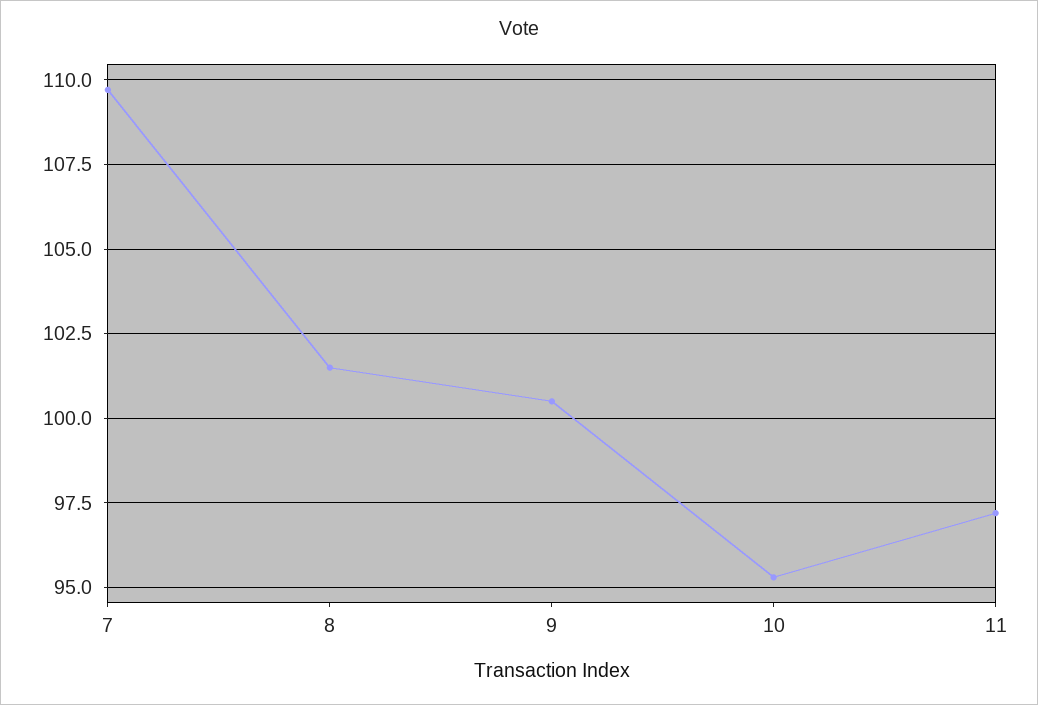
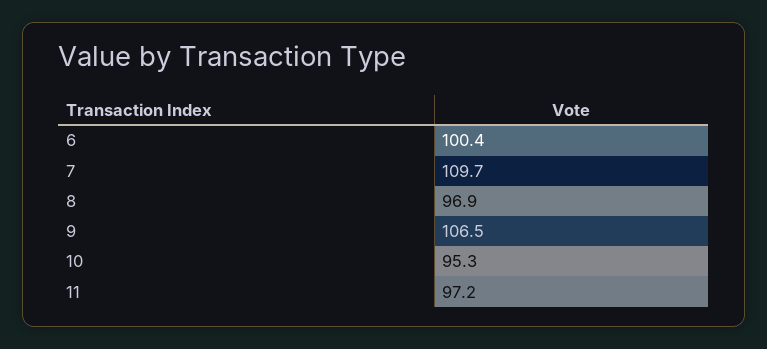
  {
    "7": 109.7,
-   "8": 101.5,
+   "8": 96.9,
-   "9": 100.5,
+   "9": 106.5,
    "10": 95.3,
-   "11": 97.2
+   "11": 97.2,
+   "6": 100.4
  }

